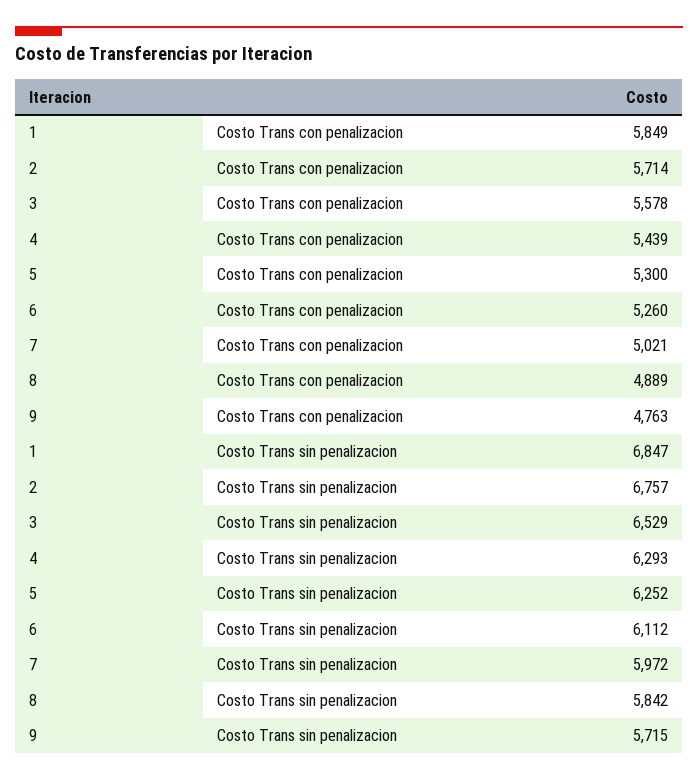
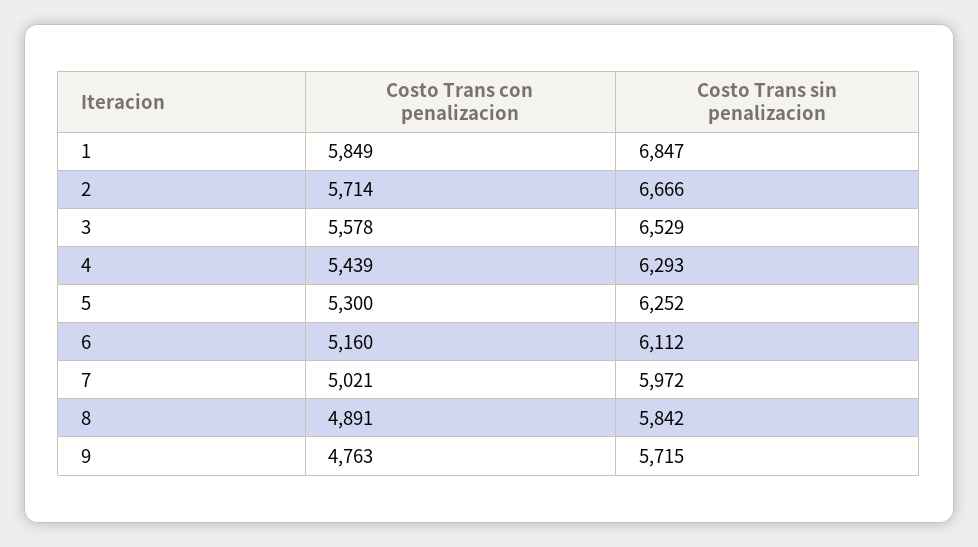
  {
    "1": {
      "Costo Trans con penalizacion": 5849,
      "Costo Trans sin penalizacion": 6847
    },
    "2": {
      "Costo Trans con penalizacion": 5714,
-     "Costo Trans sin penalizacion": 6757
+     "Costo Trans sin penalizacion": 6666
    },
    "3": {
      "Costo Trans con penalizacion": 5578,
      "Costo Trans sin penalizacion": 6529
    },
    "4": {
      "Costo Trans con penalizacion": 5439,
      "Costo Trans sin penalizacion": 6293
    },
    "5": {
      "Costo Trans con penalizacion": 5300,
      "Costo Trans sin penalizacion": 6252
    },
    "6": {
-     "Costo Trans con penalizacion": 5260,
+     "Costo Trans con penalizacion": 5160,
      "Costo Trans sin penalizacion": 6112
    },
    "7": {
      "Costo Trans con penalizacion": 5021,
      "Costo Trans sin penalizacion": 5972
    },
    "8": {
-     "Costo Trans con penalizacion": 4889,
+     "Costo Trans con penalizacion": 4891,
      "Costo Trans sin penalizacion": 5842
    },
    "9": {
      "Costo Trans con penalizacion": 4763,
      "Costo Trans sin penalizacion": 5715
    }
  }

